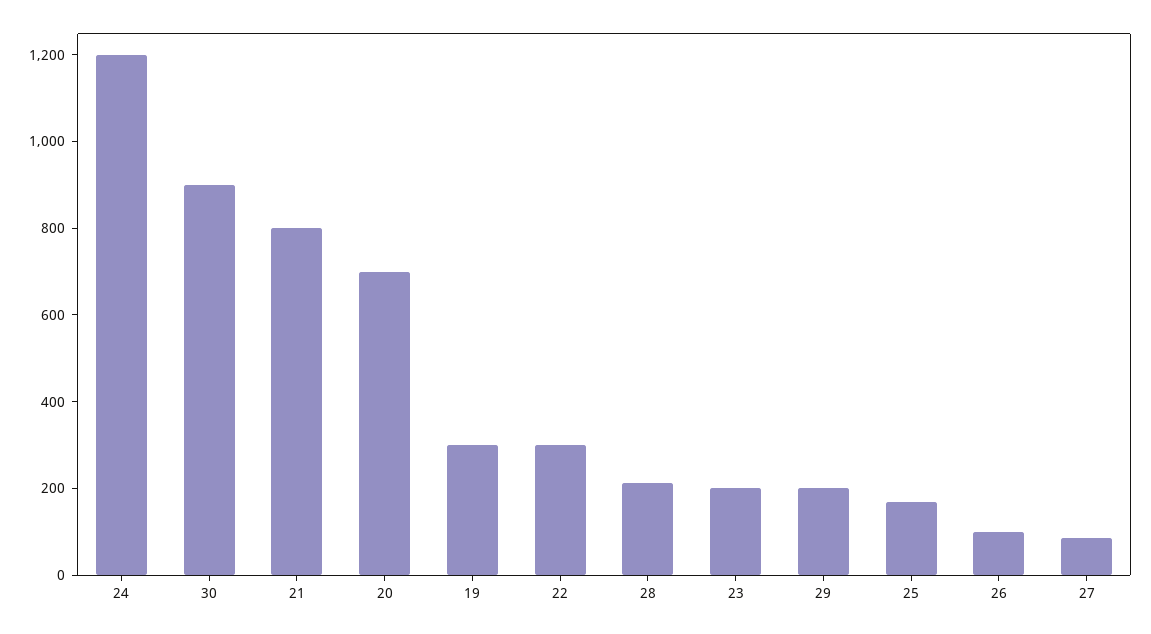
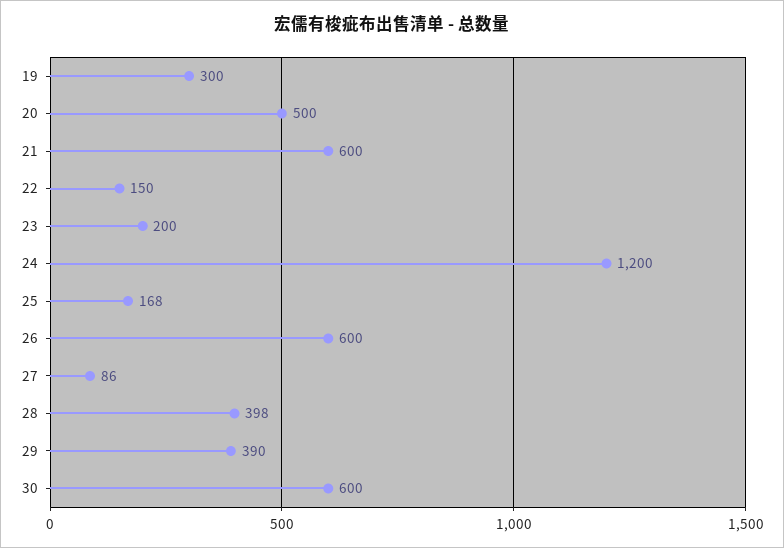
  {
    "24": 1200,
-   "30": 900,
+   "30": 600,
-   "21": 800,
+   "21": 600,
-   "20": 700,
+   "20": 500,
    "19": 300,
-   "22": 300,
+   "22": 150,
-   "28": 200,
+   "28": 398,
    "23": 200,
-   "29": 200,
+   "29": 390,
    "25": 168,
-   "26": 100,
+   "26": 600,
    "27": 86
  }

